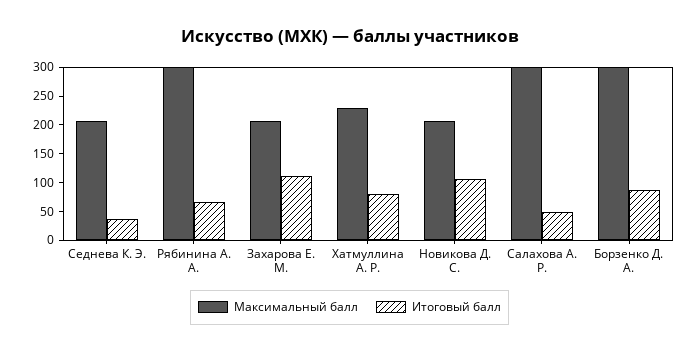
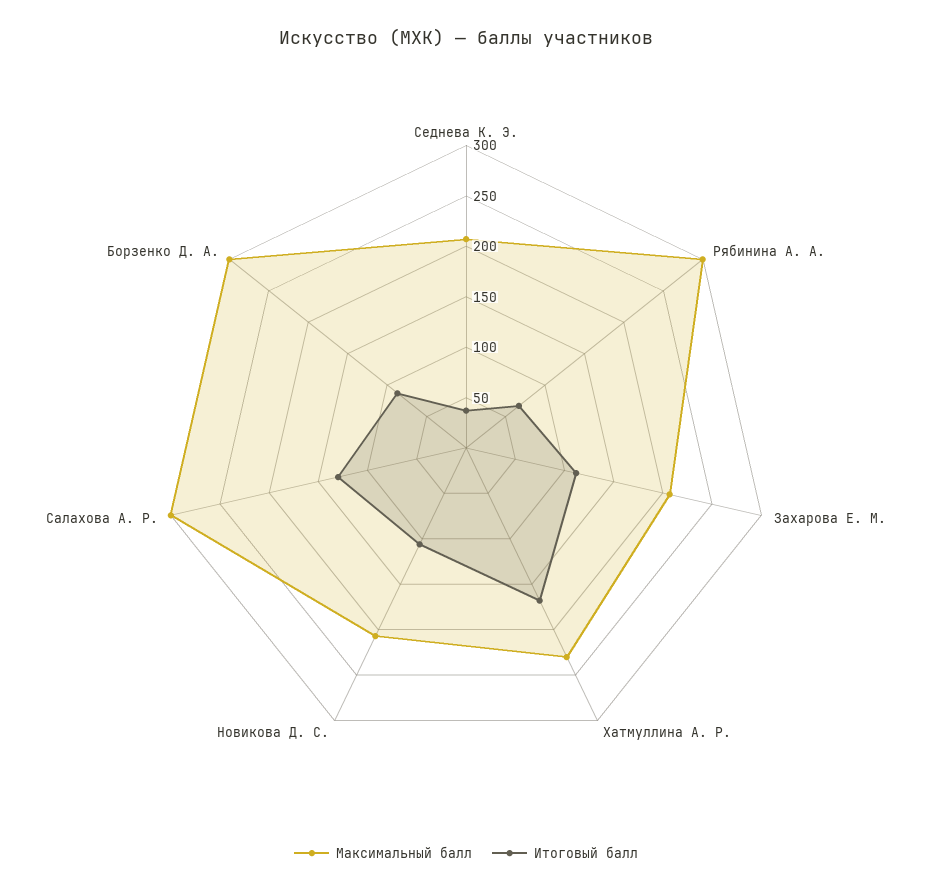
  {
    "Максимальный балл": {
      "Седнева К. Э.": 210,
      "Рябинина А. А.": 300,
      "Захарова Е. М.": 210,
      "Хатмуллина А. Р.": 230,
      "Новикова Д. С.": 210,
      "Салахова А. Р.": 300,
      "Борзенко Д. А.": 300
    },
    "Итоговый балл": {
      "Седнева К. Э.": 40,
      "Рябинина А. А.": 70,
      "Захарова Е. М.": 110,
-     "Хатмуллина А. Р.": 75,
+     "Хатмуллина А. Р.": 170,
      "Новикова Д. С.": 110,
-     "Салахова А. Р.": 50,
+     "Салахова А. Р.": 130,
      "Борзенко Д. А.": 90
    }
  }

